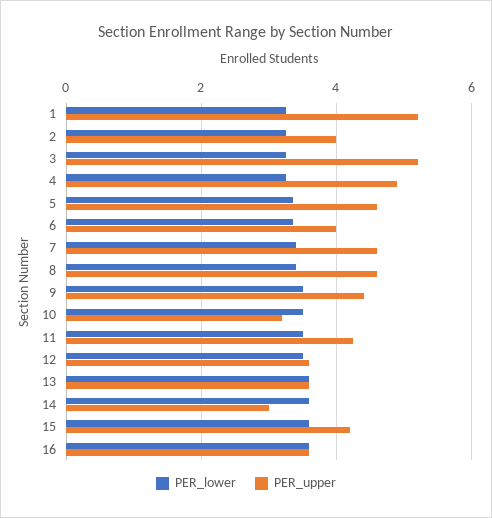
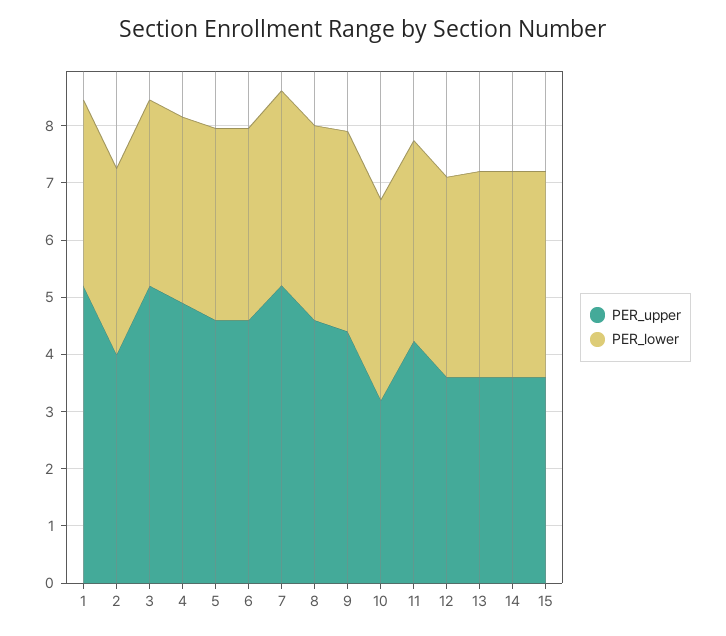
  {
    "PER_lower": {
      "1": 3.2,
      "2": 3.2,
      "3": 3.2,
      "4": 3.2,
      "5": 3.4,
      "6": 3.4,
      "7": 3.4,
      "8": 3.4,
      "9": 3.6,
      "10": 3.6,
      "11": 3.6,
      "12": 3.6,
      "13": 3.6,
      "14": 3.6,
-     "15": 3.6,
+     "15": 3.6
-     "16": 3.6
    },
    "PER_upper": {
      "1": 5.2,
      "2": 4,
      "3": 5.2,
      "4": 5,
      "5": 4.6,
-     "6": 4,
+     "6": 4.6,
-     "7": 4.6,
+     "7": 5.2,
      "8": 4.6,
      "9": 4.4,
      "10": 3.2,
      "11": 4.2,
      "12": 3.6,
      "13": 3.6,
-     "14": 3,
+     "14": 3.6,
-     "15": 4.2,
+     "15": 3.6
-     "16": 3.6
    }
  }

